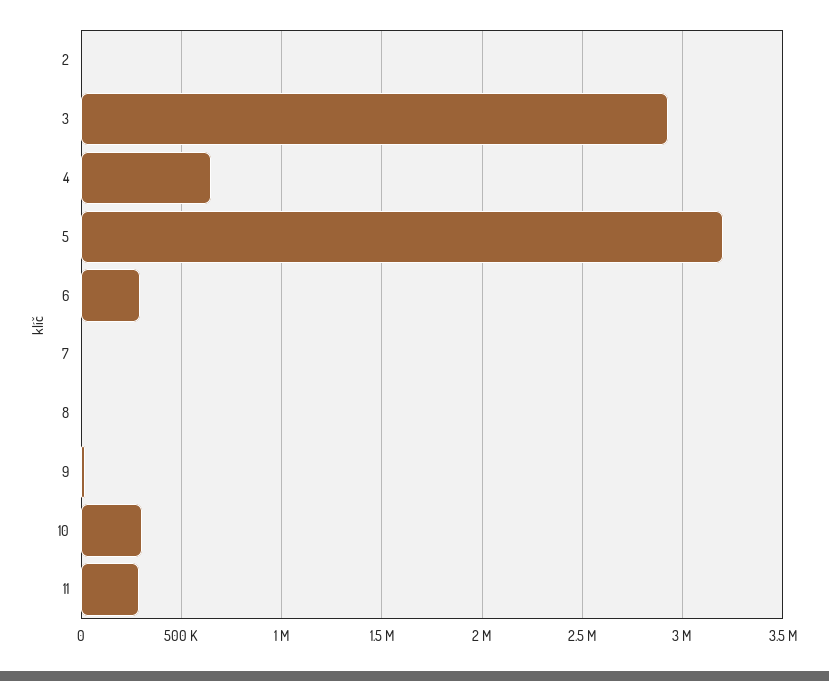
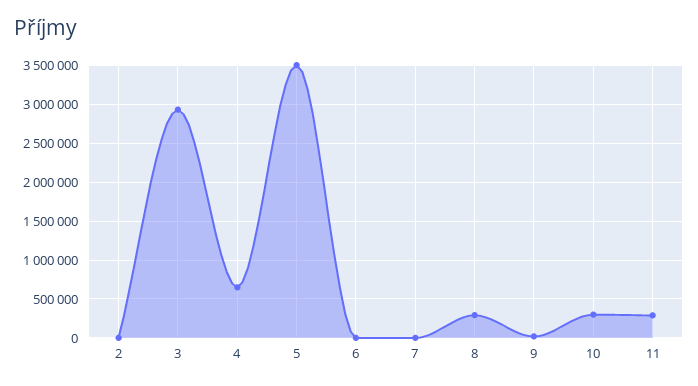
  {
    "2": 0,
    "3": 2950000,
    "4": 650000,
-   "5": 3200000,
+   "5": 3500000,
-   "6": 300000,
+   "6": 0,
    "7": 0,
-   "8": 0,
+   "8": 300000,
    "9": 0,
    "10": 300000,
    "11": 300000
  }

